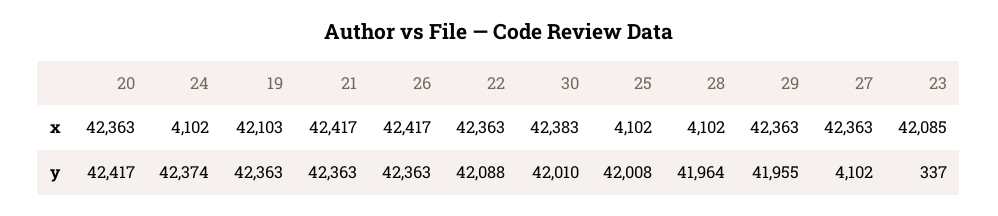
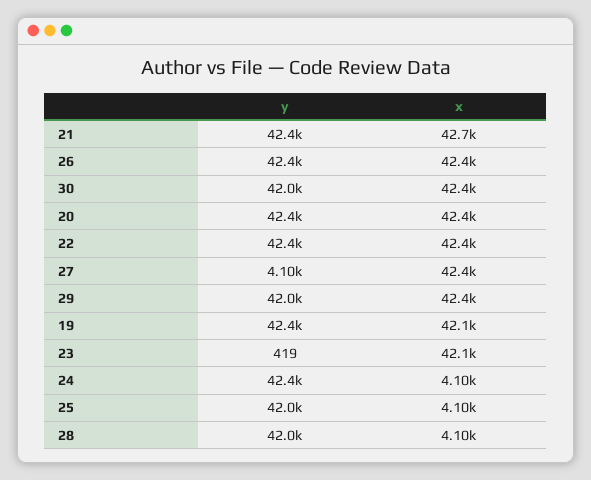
  {
    "20": {
      "x": 42363,
      "y": 42417
    },
    "24": {
      "x": 4102,
      "y": 42374
    },
    "19": {
      "x": 42103,
      "y": 42363
    },
    "21": {
-     "x": 42417,
+     "x": 42700,
      "y": 42363
    },
    "26": {
      "x": 42417,
      "y": 42363
    },
    "22": {
      "x": 42363,
-     "y": 42088
+     "y": 42400
    },
    "30": {
      "x": 42383,
      "y": 42010
    },
    "25": {
      "x": 4102,
      "y": 42008
    },
    "28": {
      "x": 4102,
      "y": 41964
    },
    "29": {
      "x": 42363,
      "y": 41955
    },
    "27": {
      "x": 42363,
      "y": 4102
    },
    "23": {
      "x": 42085,
-     "y": 337
+     "y": 419
    }
  }

